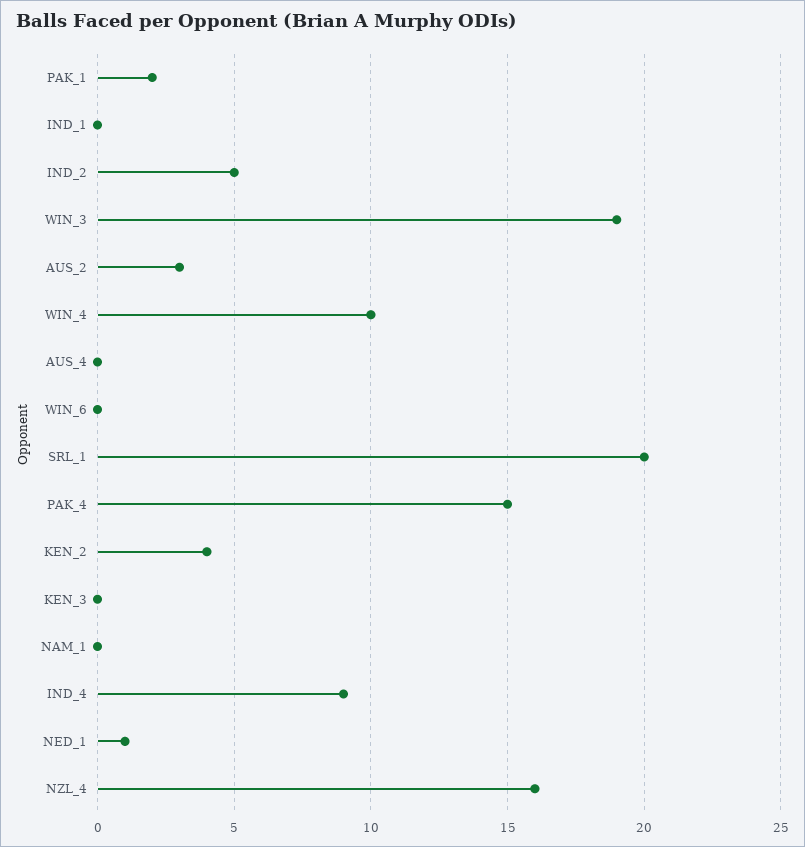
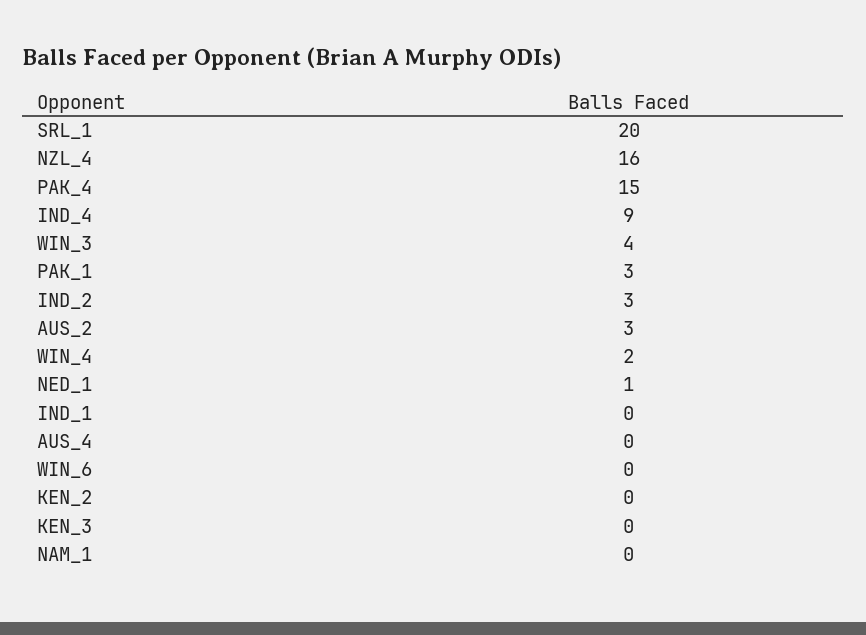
  {
-   "PAK_1": 2,
+   "PAK_1": 3,
    "IND_1": 0,
-   "IND_2": 5,
+   "IND_2": 3,
-   "WIN_3": 19,
+   "WIN_3": 4,
    "AUS_2": 3,
-   "WIN_4": 10,
+   "WIN_4": 2,
    "AUS_4": 0,
    "WIN_6": 0,
    "SRL_1": 20,
    "PAK_4": 15,
-   "KEN_2": 4,
+   "KEN_2": 0,
    "KEN_3": 0,
    "NAM_1": 0,
    "IND_4": 9,
    "NED_1": 1,
    "NZL_4": 16
  }

